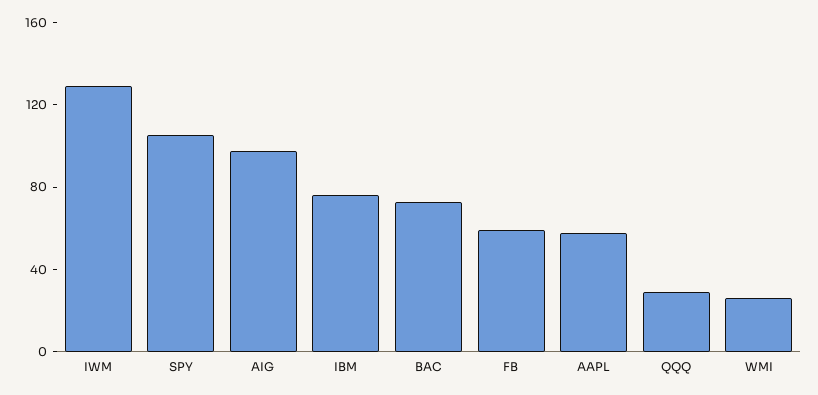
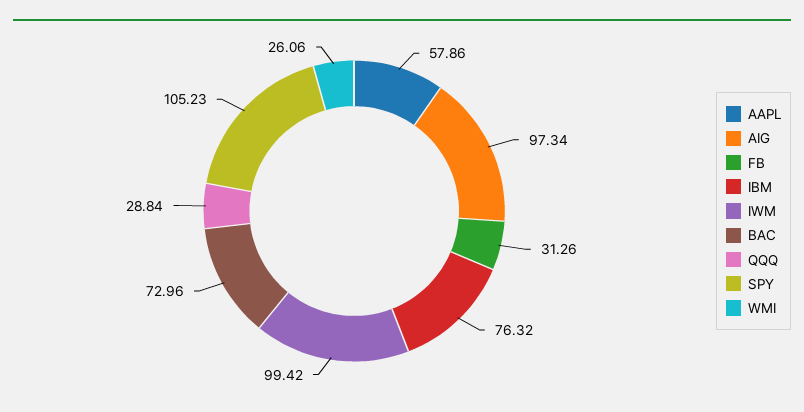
  {
-   "IWM": 130,
+   "IWM": 99.42,
    "SPY": 105.23,
    "AIG": 97.34,
    "IBM": 76.32,
    "BAC": 72.96,
-   "FB": 60,
+   "FB": 31.26,
    "AAPL": 57.86,
    "QQQ": 28.84,
    "WMI": 26.06
  }

